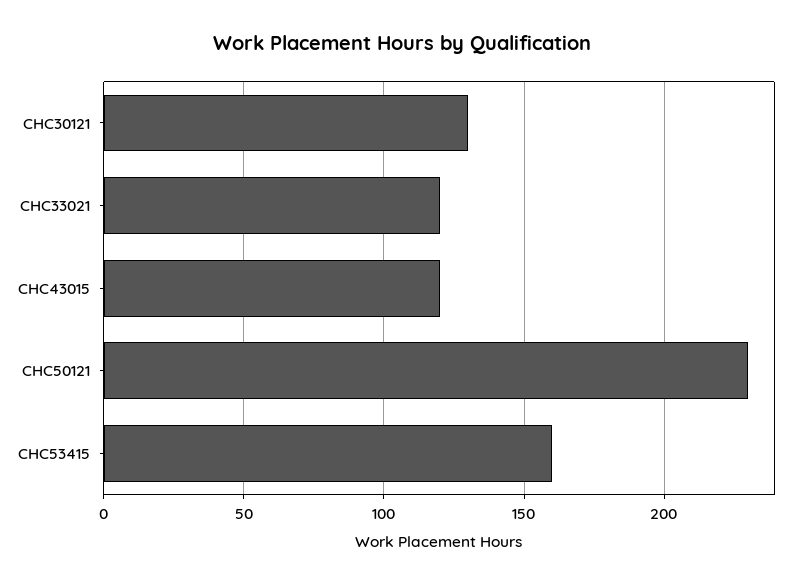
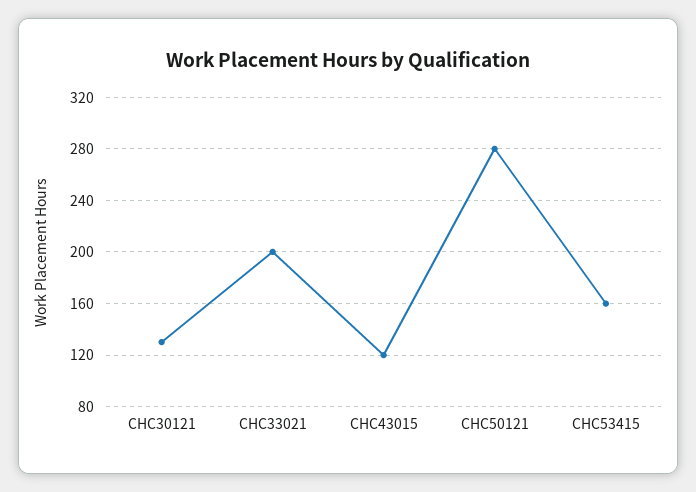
  {
    "CHC30121": 130,
-   "CHC33021": 120,
+   "CHC33021": 200,
    "CHC43015": 120,
-   "CHC50121": 230,
+   "CHC50121": 280,
    "CHC53415": 160
  }

